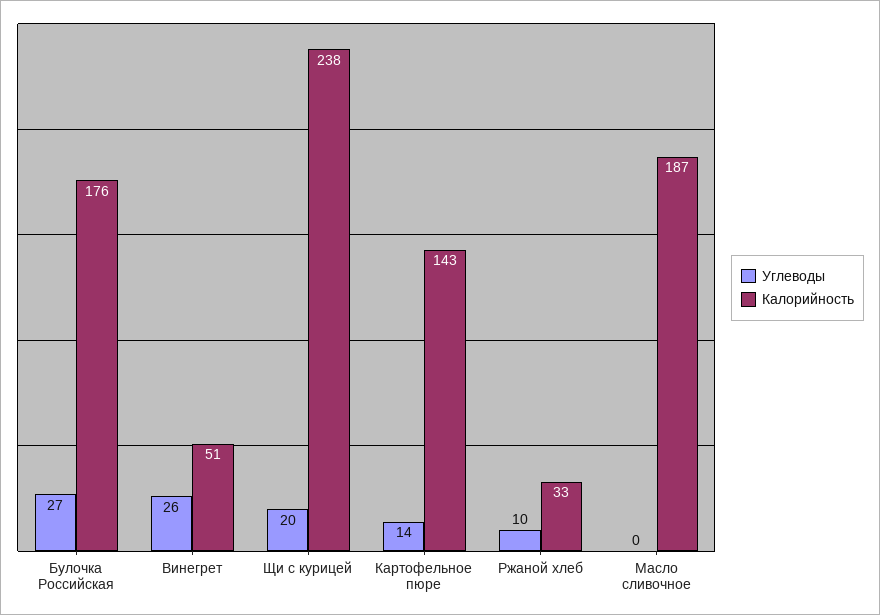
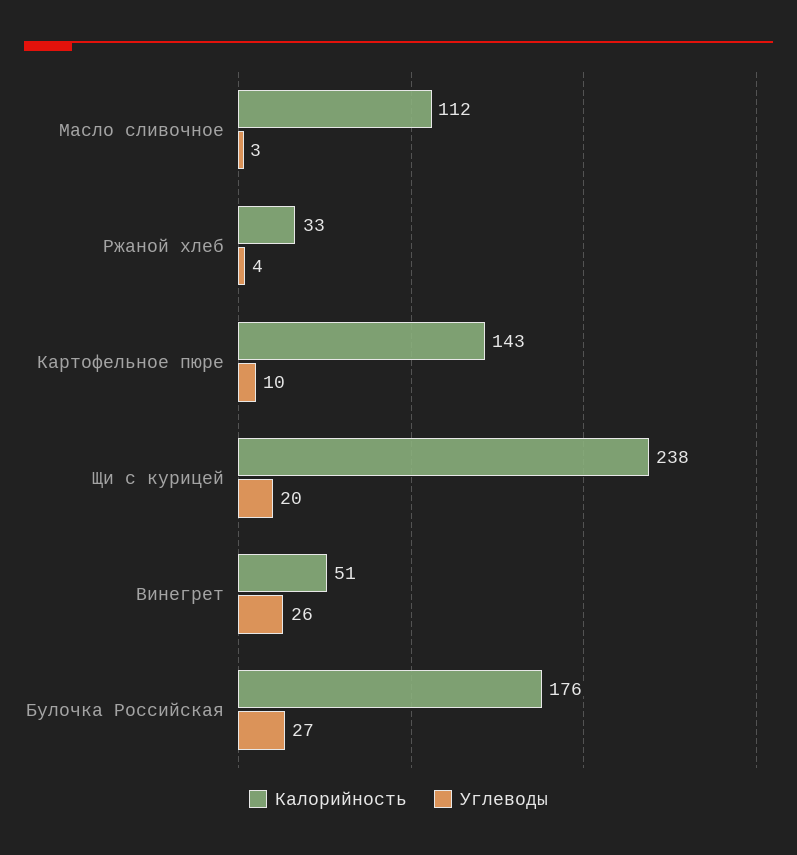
  {
    "Углеводы": {
      "Булочка Российская": 27,
      "Винегрет": 26,
      "Щи с курицей": 20,
-     "Картофельное пюре": 14,
+     "Картофельное пюре": 10,
-     "Ржаной хлеб": 10,
+     "Ржаной хлеб": 4,
-     "Масло сливочное": 0
+     "Масло сливочное": 3
    },
    "Калорийность": {
      "Булочка Российская": 176,
      "Винегрет": 51,
      "Щи с курицей": 238,
      "Картофельное пюре": 143,
      "Ржаной хлеб": 33,
-     "Масло сливочное": 187
+     "Масло сливочное": 112
    }
  }

